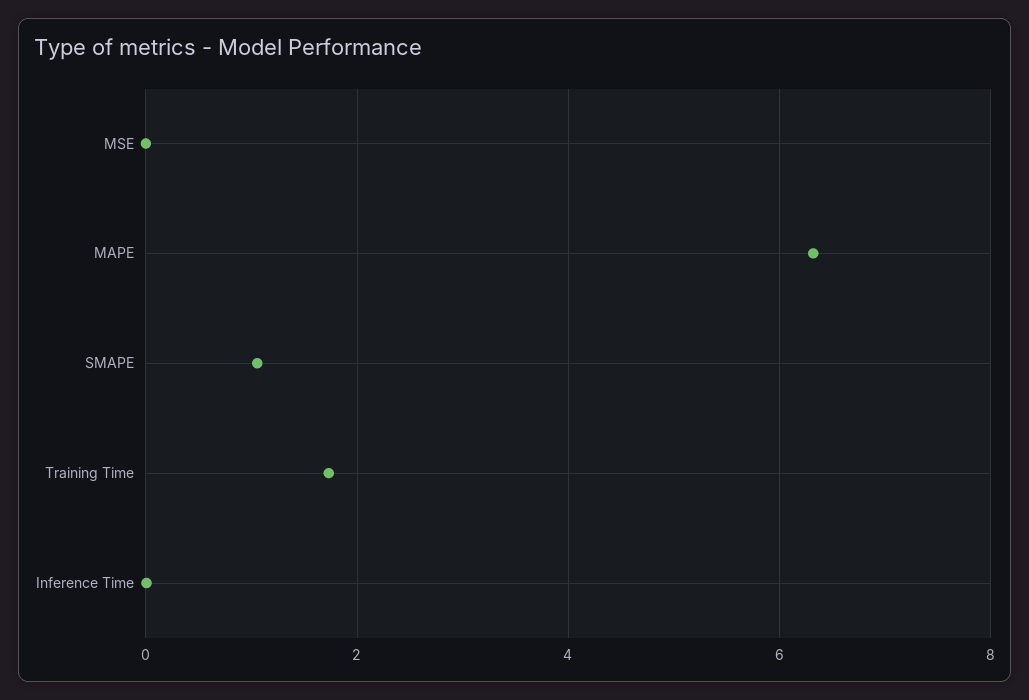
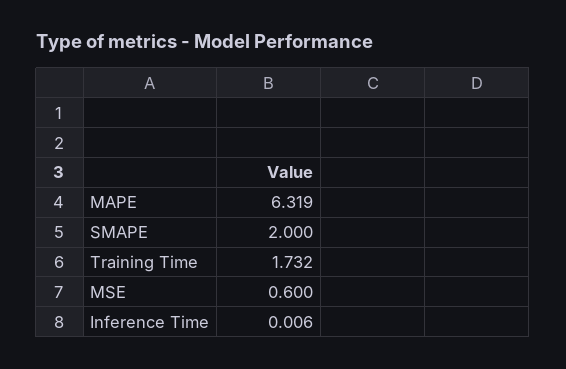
  {
-   "MSE": 0,
+   "MSE": 0.6,
    "MAPE": 6.319,
-   "SMAPE": 1,
+   "SMAPE": 2,
    "Training Time": 1.732,
    "Inference Time": 0.006
  }

